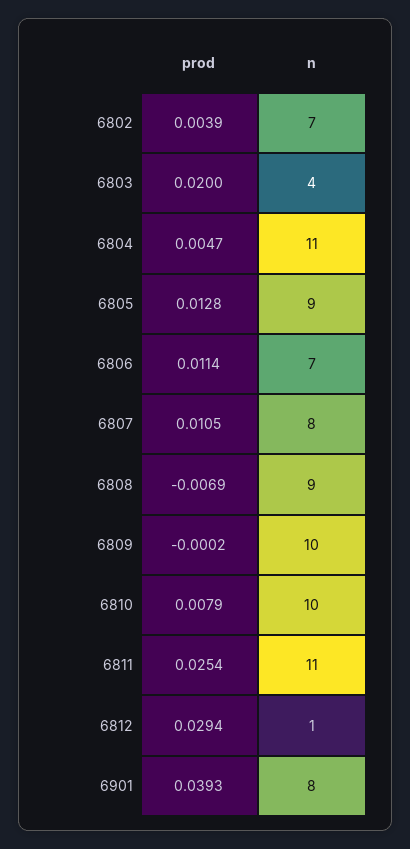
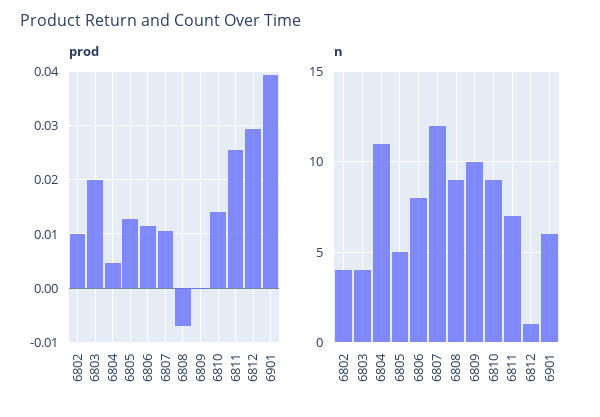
  {
    "prod": {
-     "6802": 0.0039,
+     "6802": 0.01,
      "6803": 0.02,
      "6804": 0.0047,
      "6805": 0.0128,
      "6806": 0.0114,
      "6807": 0.0105,
      "6808": -0.0069,
      "6809": -0.0002,
-     "6810": 0.0079,
+     "6810": 0.014,
      "6811": 0.0254,
      "6812": 0.0294,
      "6901": 0.0393
    },
    "n": {
-     "6802": 7,
+     "6802": 4,
      "6803": 4,
      "6804": 11,
-     "6805": 9,
+     "6805": 5,
-     "6806": 7,
+     "6806": 8,
-     "6807": 8,
+     "6807": 12,
      "6808": 9,
      "6809": 10,
-     "6810": 10,
+     "6810": 9,
-     "6811": 11,
+     "6811": 7,
      "6812": 1,
-     "6901": 8
+     "6901": 6
    }
  }

